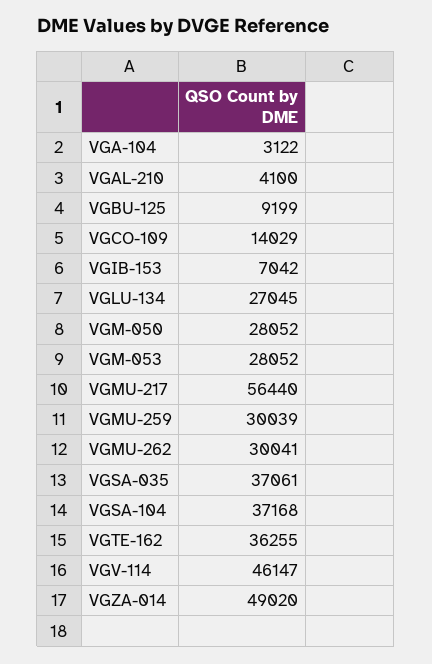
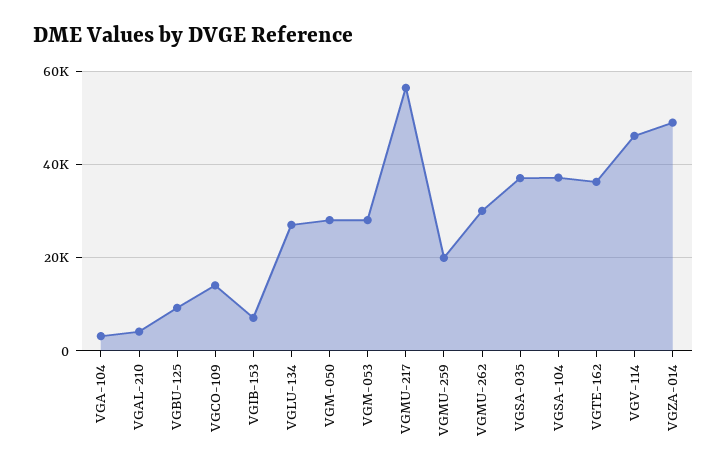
  {
    "VGA-104": 3122,
    "VGAL-210": 4100,
    "VGBU-125": 9199,
    "VGCO-109": 14029,
    "VGIB-153": 7042,
    "VGLU-134": 27045,
    "VGM-050": 28052,
    "VGM-053": 28052,
    "VGMU-217": 56440,
-   "VGMU-259": 30039,
+   "VGMU-259": 20000,
    "VGMU-262": 30041,
    "VGSA-035": 37061,
    "VGSA-104": 37168,
    "VGTE-162": 36255,
    "VGV-114": 46147,
    "VGZA-014": 49020
  }

